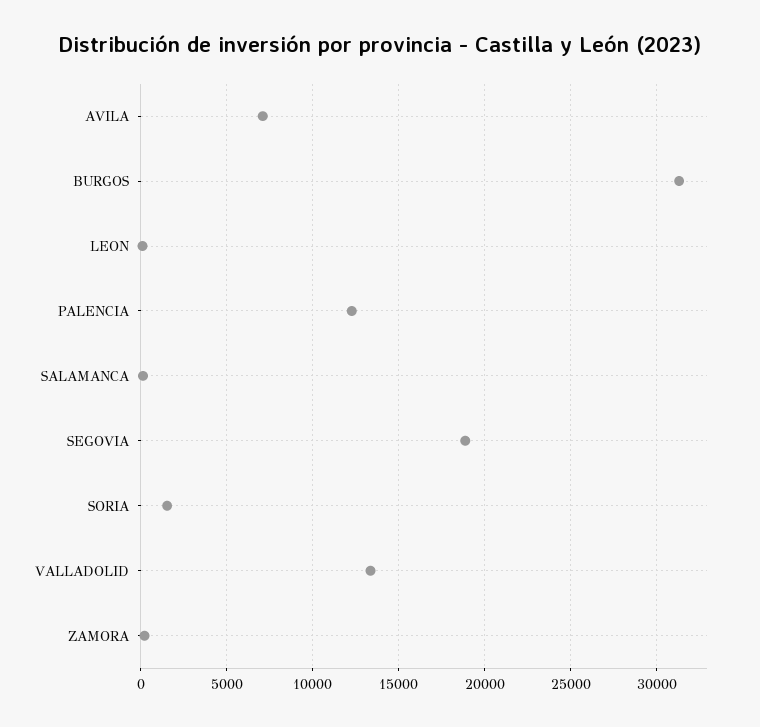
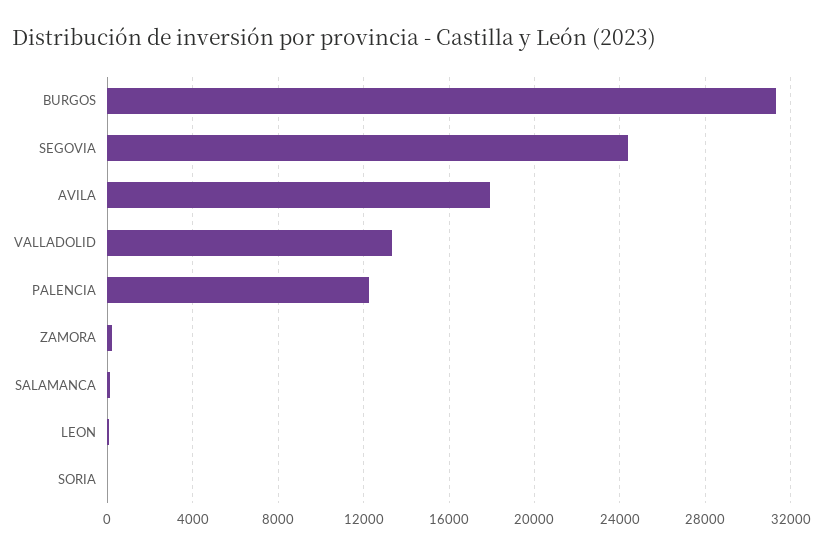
  {
-   "AVILA": 7000,
+   "AVILA": 18000,
    "BURGOS": 31500,
    "LEON": 0,
    "PALENCIA": 12500,
    "SALAMANCA": 0,
-   "SEGOVIA": 19000,
+   "SEGOVIA": 24500,
-   "SORIA": 1500,
+   "SORIA": 0,
    "VALLADOLID": 13500,
    "ZAMORA": 0
  }

